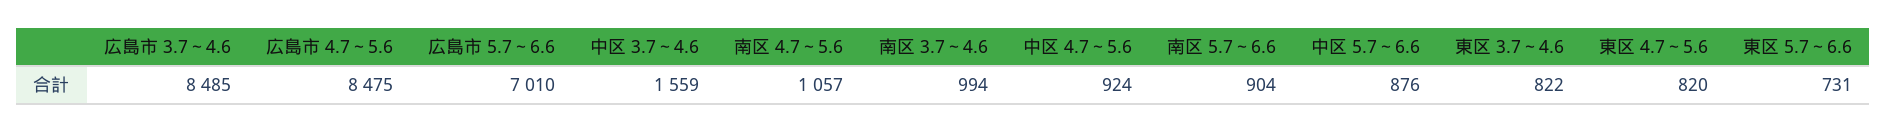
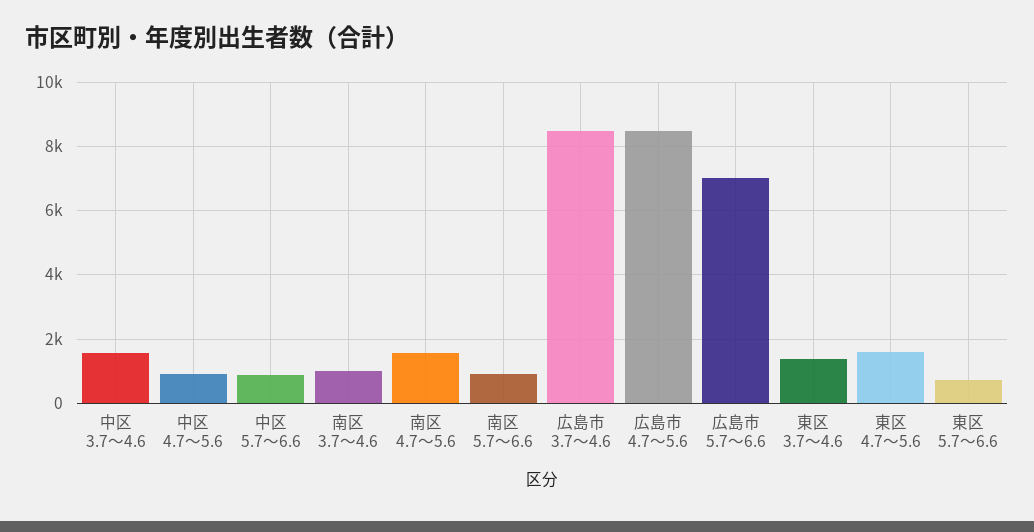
  {
    "広島市 3.7～4.6": 8485,
    "広島市 4.7～5.6": 8475,
    "広島市 5.7～6.6": 7010,
    "中区 3.7～4.6": 1559,
-   "南区 4.7～5.6": 1057,
+   "南区 4.7～5.6": 1600,
    "南区 3.7～4.6": 994,
    "中区 4.7～5.6": 924,
    "南区 5.7～6.6": 904,
    "中区 5.7～6.6": 876,
-   "東区 3.7～4.6": 822,
+   "東区 3.7～4.6": 1400,
-   "東区 4.7～5.6": 820,
+   "東区 4.7～5.6": 1600,
    "東区 5.7～6.6": 731
  }

